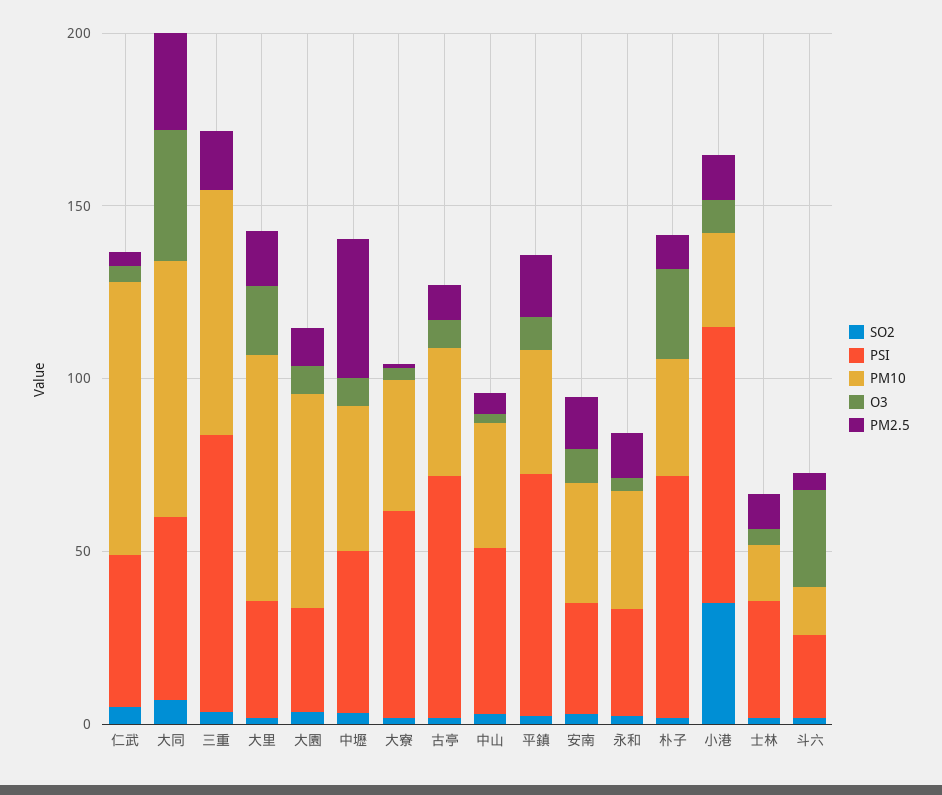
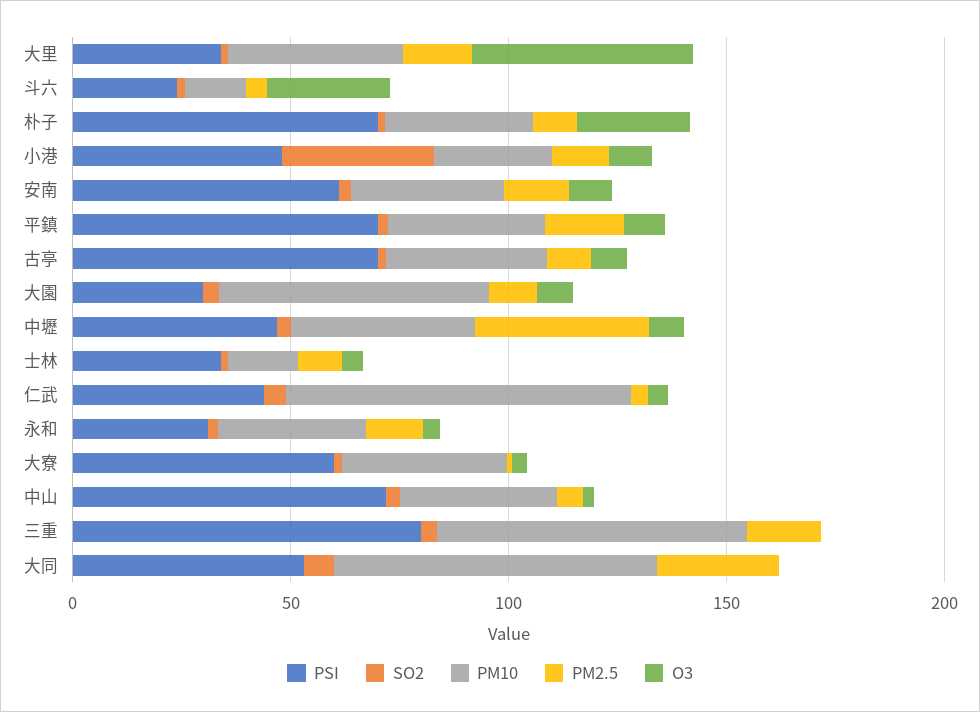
  {
    "SO2": {
      "仁武": 10,
      "大同": 10,
      "三重": 0,
      "大里": 0,
      "大園": 0,
      "中壢": 0,
      "大寮": 0,
      "古亭": 0,
      "中山": 0,
      "平鎮": 0,
      "安南": 0,
      "永和": 0,
      "朴子": 0,
      "小港": 40,
      "士林": 0,
      "斗六": 0
    },
    "PSI": {
      "仁武": 40,
      "大同": 50,
      "三重": 80,
      "大里": 30,
      "大園": 30,
      "中壢": 50,
      "大寮": 60,
      "古亭": 70,
-     "中山": 50,
+     "中山": 70,
      "平鎮": 70,
-     "安南": 30,
+     "安南": 60,
      "永和": 30,
      "朴子": 70,
-     "小港": 80,
+     "小港": 50,
      "士林": 30,
      "斗六": 20
    },
    "PM10": {
      "仁武": 80,
      "大同": 70,
      "三重": 70,
-     "大里": 70,
+     "大里": 40,
      "大園": 60,
      "中壢": 40,
      "大寮": 40,
      "古亭": 40,
      "中山": 40,
      "平鎮": 40,
      "安南": 40,
      "永和": 30,
      "朴子": 30,
      "小港": 30,
      "士林": 20,
      "斗六": 10
    },
    "O3": {
      "仁武": 0,
-     "大同": 40,
+     "大同": 0,
      "三重": 0,
-     "大里": 20,
+     "大里": 50,
      "大園": 10,
      "中壢": 10,
      "大寮": 0,
      "古亭": 10,
      "中山": 0,
      "平鎮": 10,
      "安南": 10,
      "永和": 0,
      "朴子": 30,
      "小港": 10,
      "士林": 0,
      "斗六": 30
    },
    "PM2.5": {
      "仁武": 0,
      "大同": 30,
      "三重": 20,
      "大里": 20,
      "大園": 10,
      "中壢": 40,
      "大寮": 0,
      "古亭": 10,
      "中山": 10,
      "平鎮": 20,
      "安南": 20,
      "永和": 10,
      "朴子": 10,
      "小港": 10,
      "士林": 10,
      "斗六": 10
    }
  }

